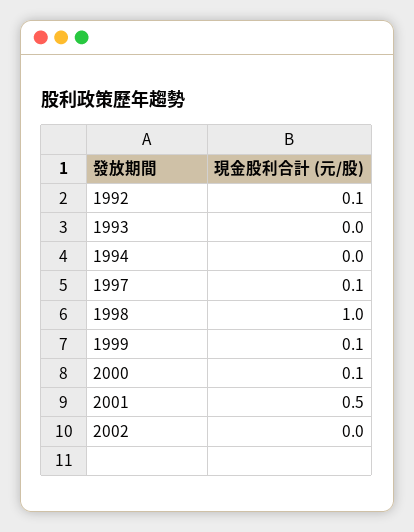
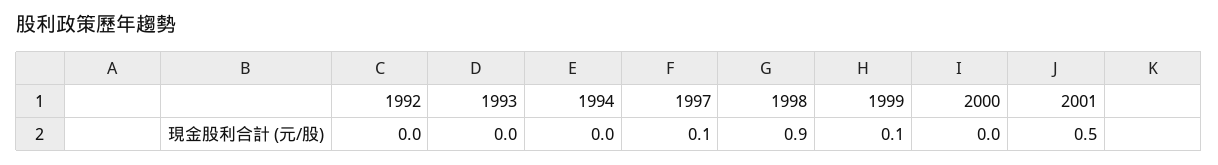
  {
-   "1992": 0.1,
+   "1992": 0,
    "1993": 0,
    "1994": 0,
    "1997": 0.1,
-   "1998": 1,
+   "1998": 0.9,
    "1999": 0.1,
-   "2000": 0.1,
+   "2000": 0,
-   "2001": 0.5,
+   "2001": 0.5
-   "2002": 0
  }

